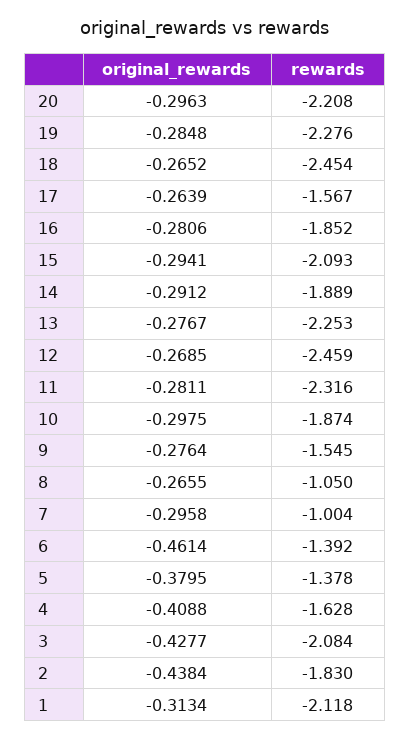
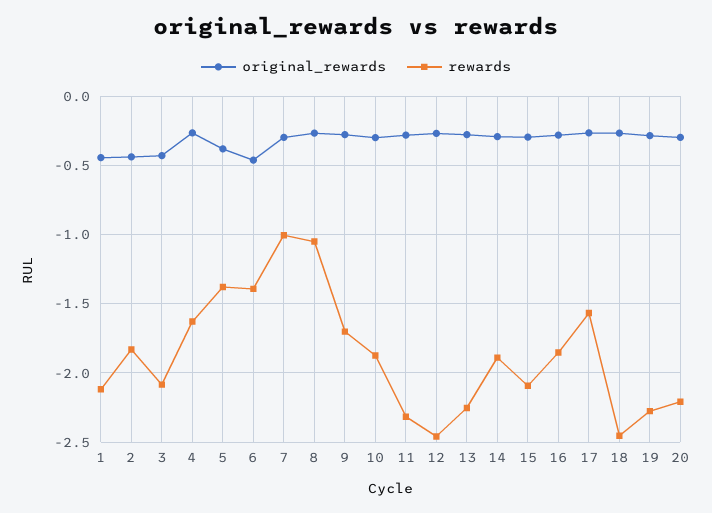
  {
    "original_rewards": {
      "20": -0.2963,
      "19": -0.2848,
      "18": -0.2652,
      "17": -0.2639,
      "16": -0.2806,
      "15": -0.2941,
      "14": -0.2912,
      "13": -0.2767,
      "12": -0.2685,
      "11": -0.2811,
      "10": -0.2975,
      "9": -0.2764,
      "8": -0.2655,
      "7": -0.2958,
      "6": -0.4614,
      "5": -0.3795,
-     "4": -0.4088,
+     "4": -0.25,
      "3": -0.4277,
      "2": -0.4384,
-     "1": -0.3134
+     "1": -0.45
    },
    "rewards": {
      "20": -2.208,
      "19": -2.276,
      "18": -2.454,
      "17": -1.567,
      "16": -1.852,
      "15": -2.093,
      "14": -1.889,
      "13": -2.253,
      "12": -2.459,
      "11": -2.316,
      "10": -1.874,
-     "9": -1.545,
+     "9": -1.7,
      "8": -1.05,
      "7": -1.004,
      "6": -1.392,
      "5": -1.378,
      "4": -1.628,
      "3": -2.084,
      "2": -1.83,
      "1": -2.118
    }
  }

